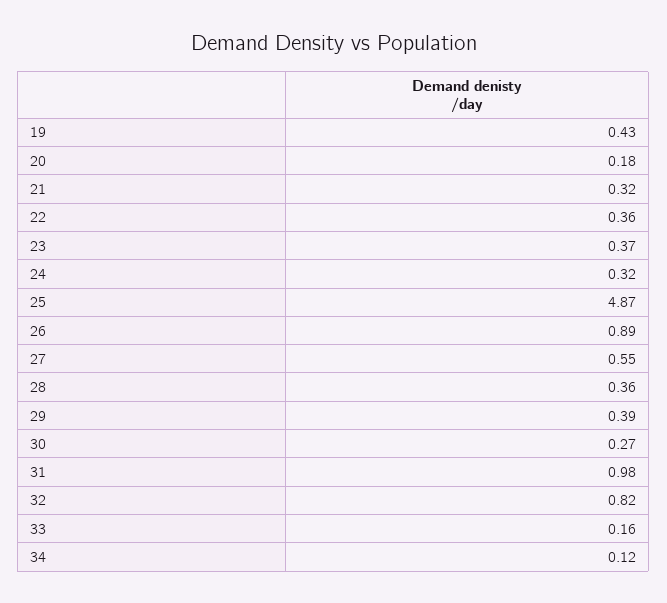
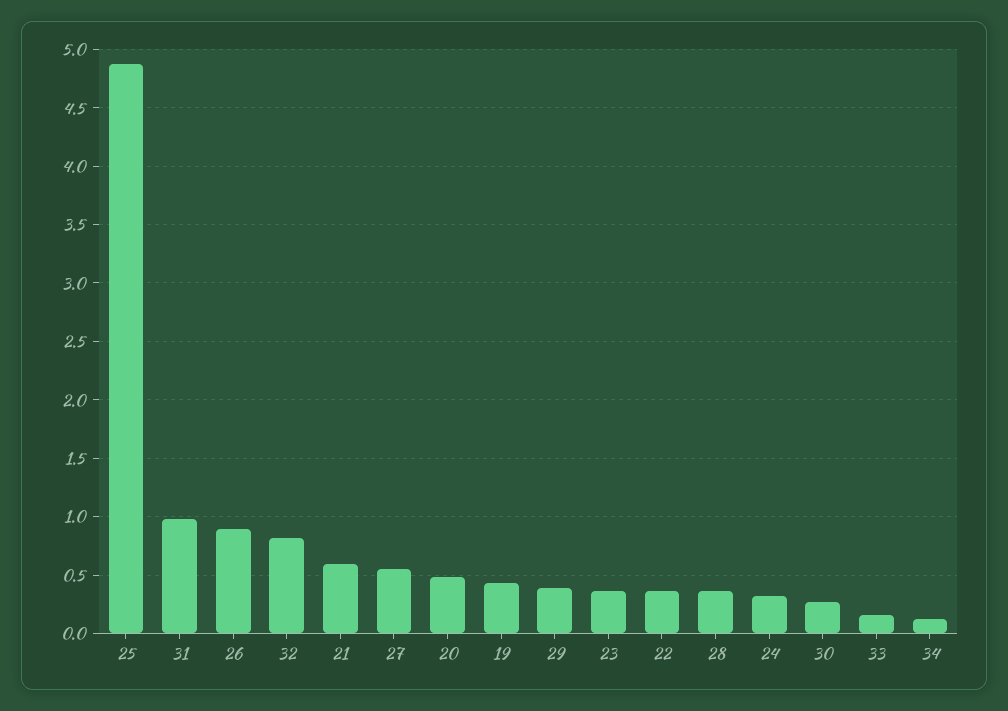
  {
    "19": 0.43,
-   "20": 0.18,
+   "20": 0.5,
-   "21": 0.32,
+   "21": 0.6,
    "22": 0.36,
    "23": 0.37,
    "24": 0.32,
    "25": 4.87,
    "26": 0.89,
    "27": 0.55,
    "28": 0.36,
    "29": 0.39,
    "30": 0.27,
    "31": 0.98,
    "32": 0.82,
    "33": 0.16,
    "34": 0.12
  }

